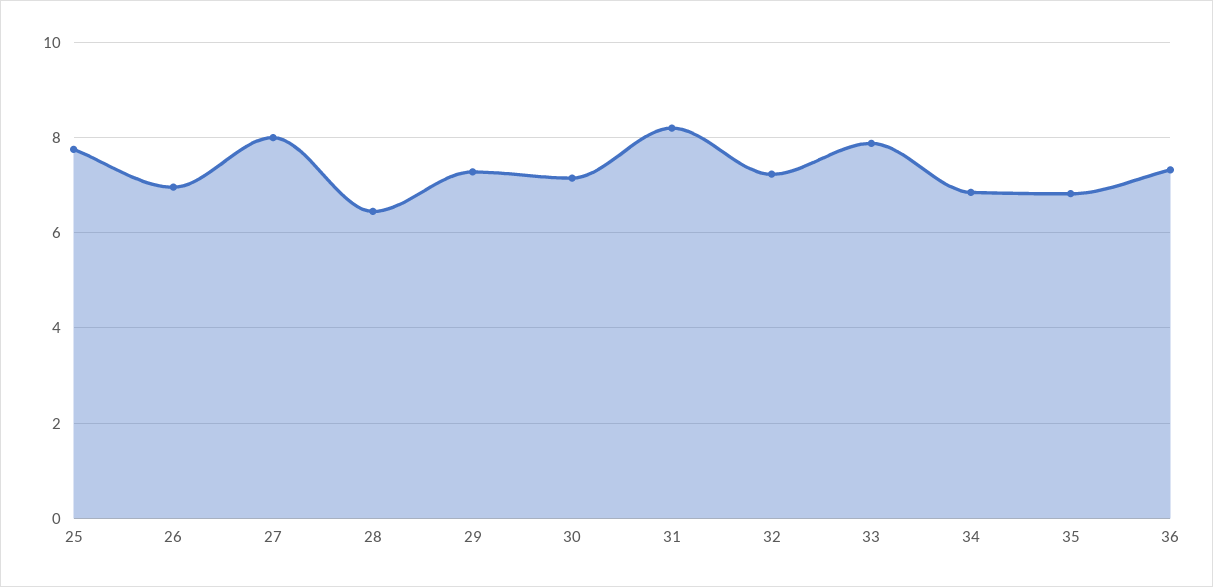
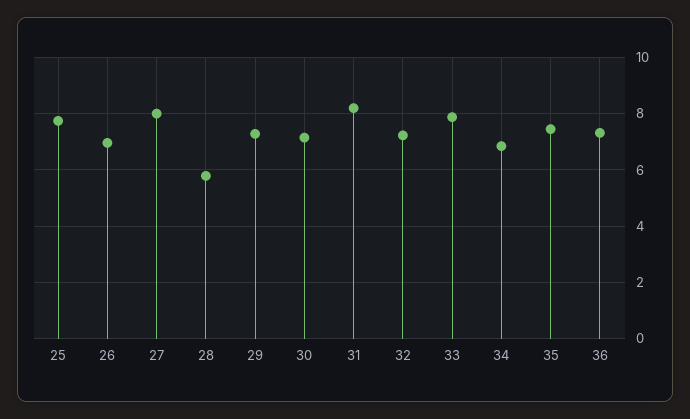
  {
    "25": 7.8,
    "26": 7,
    "27": 8,
-   "28": 6.4,
+   "28": 5.75,
    "29": 7.2,
    "30": 7.2,
    "31": 8.2,
    "32": 7.2,
    "33": 7.8,
    "34": 6.8,
-   "35": 6.8,
+   "35": 7.5,
    "36": 7.4
  }

